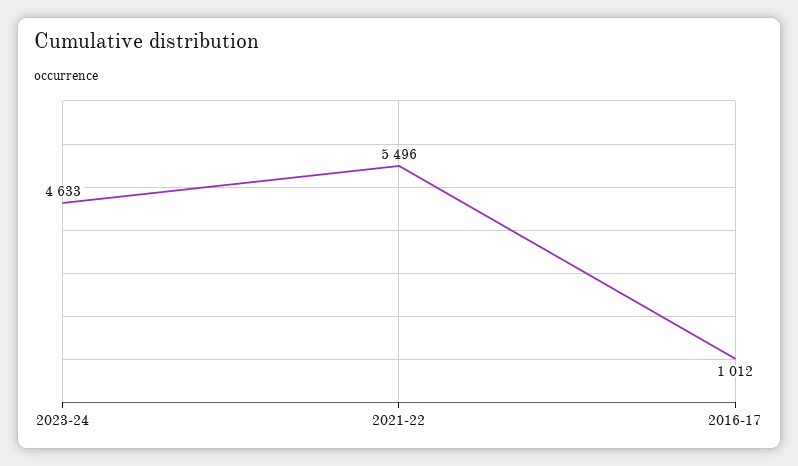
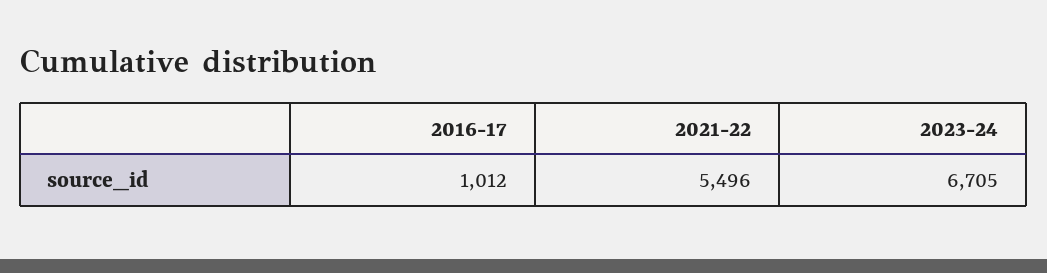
  {
-   "2023-24": 4633,
+   "2023-24": 6705,
    "2021-22": 5496,
    "2016-17": 1012
  }

